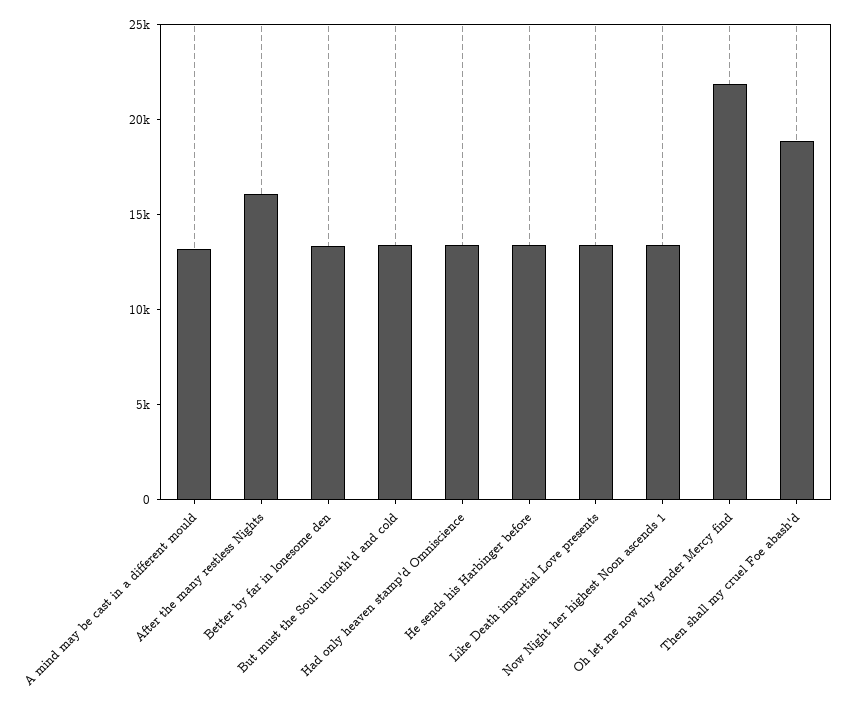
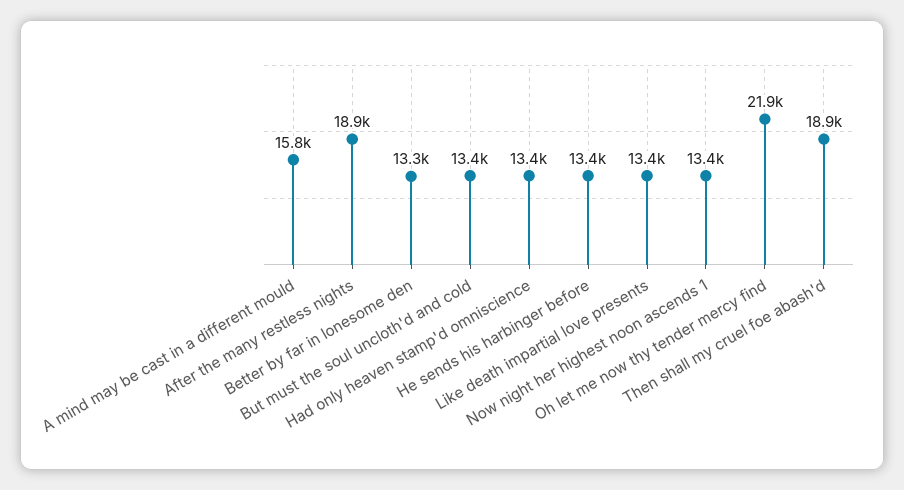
  {
-   "A mind may be cast in a different mould": 13000,
+   "A mind may be cast in a different mould": 15800,
-   "After the many restless Nights": 16000,
+   "After the many restless Nights": 18900,
    "Better by far in lonesome den": 13300,
    "But must the Soul uncloth'd and cold": 13400,
    "Had only heaven stamp'd Omniscience": 13400,
    "He sends his Harbinger before": 13400,
    "Like Death impartial Love presents": 13400,
    "Now Night her highest Noon ascends 1": 13400,
    "Oh let me now thy tender Mercy find": 21900,
    "Then shall my cruel Foe abash'd": 18900
  }

